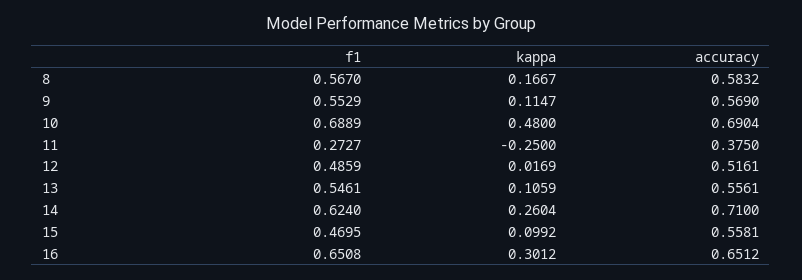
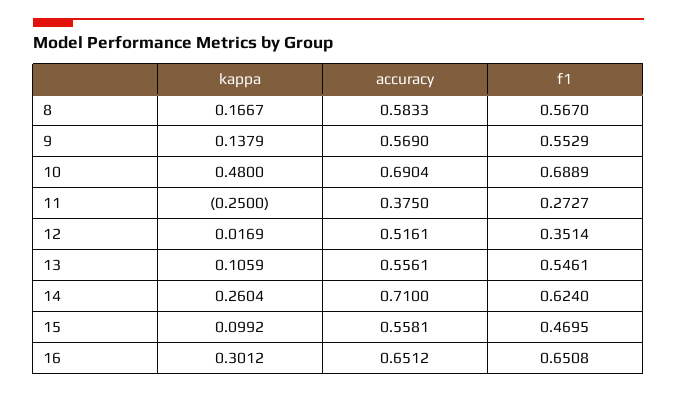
  {
    "f1": {
      "8": 0.567,
      "9": 0.5529,
      "10": 0.6889,
      "11": 0.2727,
-     "12": 0.4859,
+     "12": 0.3514,
      "13": 0.5461,
      "14": 0.624,
      "15": 0.4695,
      "16": 0.6508
    },
    "kappa": {
      "8": 0.1667,
-     "9": 0.1147,
+     "9": 0.1379,
      "10": 0.48,
      "11": -0.25,
      "12": 0.0169,
      "13": 0.1059,
      "14": 0.2604,
      "15": 0.0992,
      "16": 0.3012
    },
    "accuracy": {
-     "8": 0.5832,
+     "8": 0.5833,
      "9": 0.569,
      "10": 0.6904,
      "11": 0.375,
      "12": 0.5161,
      "13": 0.5561,
      "14": 0.71,
      "15": 0.5581,
      "16": 0.6512
    }
  }

